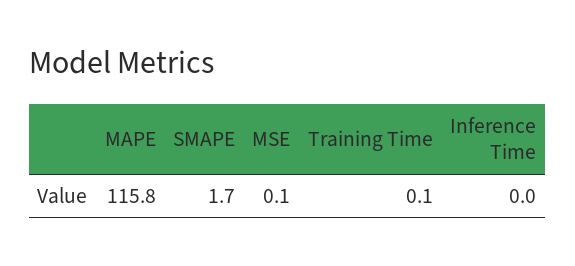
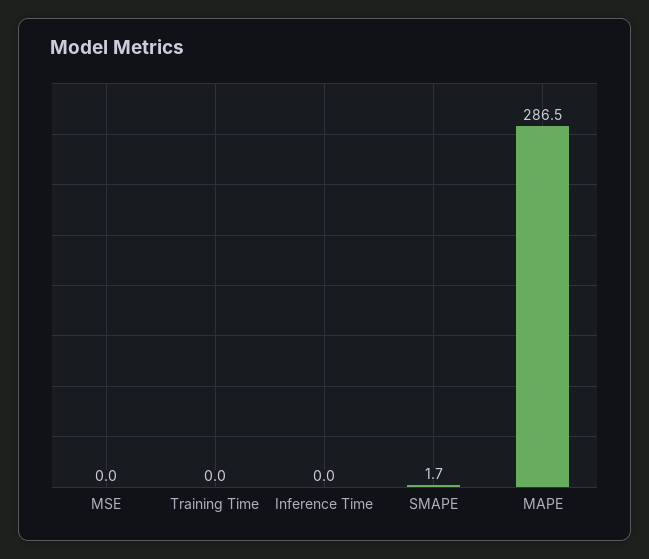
  {
-   "MAPE": 115.8,
+   "MAPE": 286.5,
    "SMAPE": 1.7,
-   "MSE": 0.1,
+   "MSE": 0,
-   "Training Time": 0.1,
+   "Training Time": 0,
    "Inference Time": 0
  }

